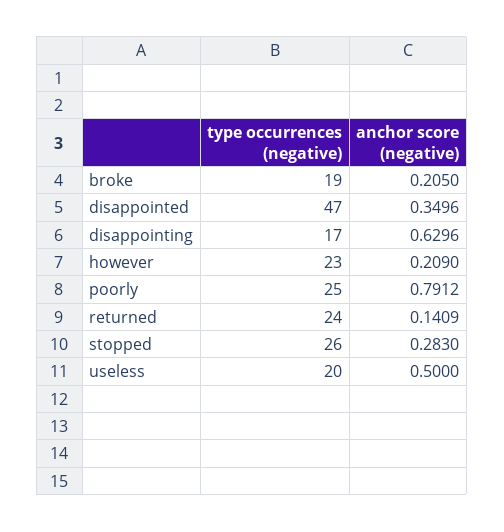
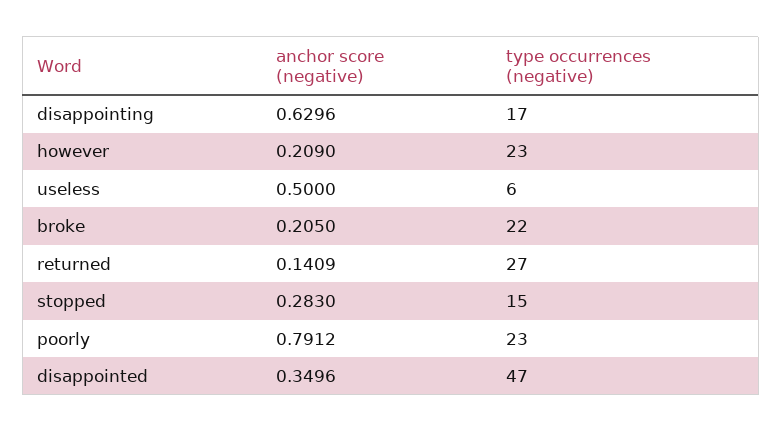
  {
    "type occurrences (negative)": {
-     "broke": 19,
+     "broke": 22,
      "disappointed": 47,
      "disappointing": 17,
      "however": 23,
-     "poorly": 25,
+     "poorly": 23,
-     "returned": 24,
+     "returned": 27,
-     "stopped": 26,
+     "stopped": 15,
-     "useless": 20
+     "useless": 6
    },
    "anchor score (negative)": {
      "broke": 0.205,
      "disappointed": 0.3496,
      "disappointing": 0.6296,
      "however": 0.209,
      "poorly": 0.7912,
      "returned": 0.1409,
      "stopped": 0.283,
      "useless": 0.5
    }
  }

